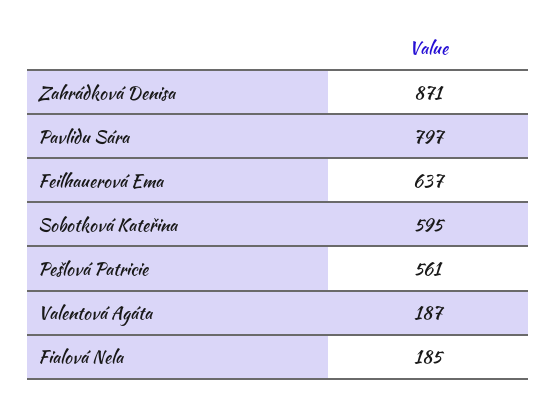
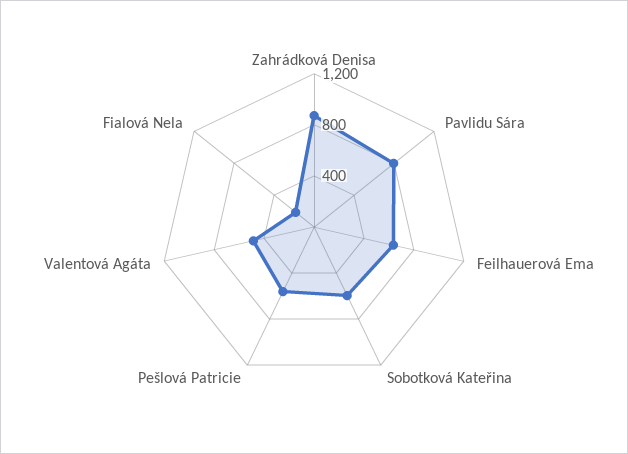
  {
    "Zahrádková Denisa": 871,
    "Pavlidu Sára": 797,
    "Feilhauerová Ema": 637,
    "Sobotková Kateřina": 595,
    "Pešlová Patricie": 561,
-   "Valentová Agáta": 187,
+   "Valentová Agáta": 500,
    "Fialová Nela": 185
  }

